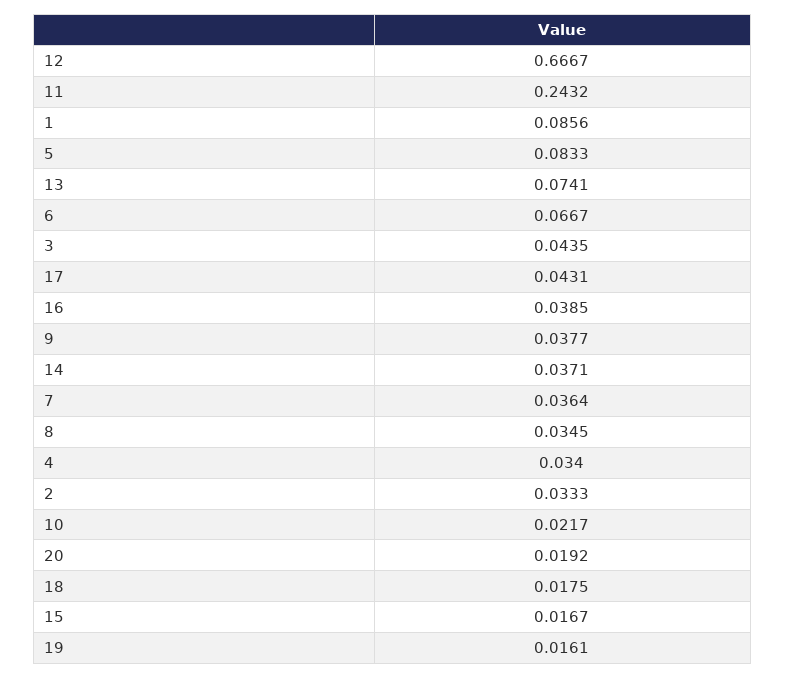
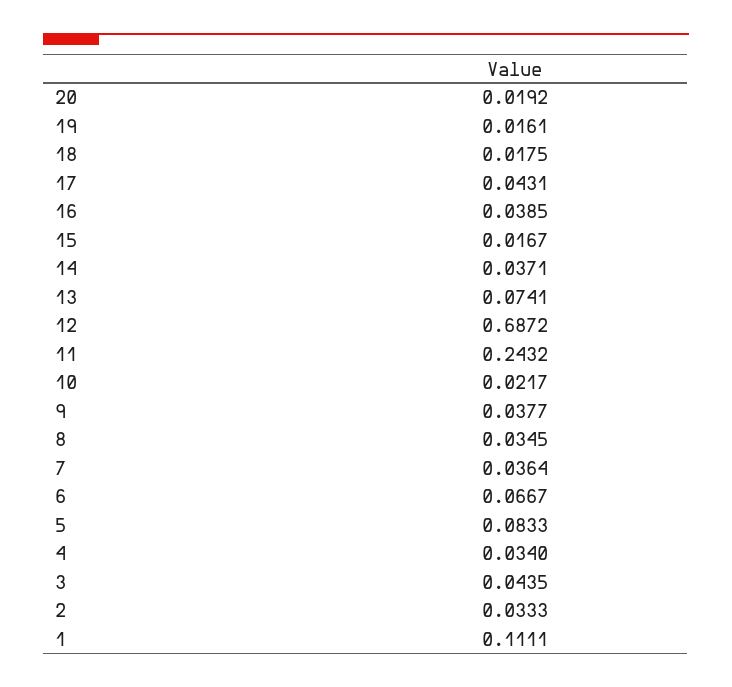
  {
-   "12": 0.6667,
+   "12": 0.6872,
    "11": 0.2432,
-   "1": 0.0856,
+   "1": 0.1111,
    "5": 0.0833,
    "13": 0.0741,
    "6": 0.0667,
    "3": 0.0435,
    "17": 0.0431,
    "16": 0.0385,
    "9": 0.0377,
    "14": 0.0371,
    "7": 0.0364,
    "8": 0.0345,
    "4": 0.034,
    "2": 0.0333,
    "10": 0.0217,
    "20": 0.0192,
    "18": 0.0175,
    "15": 0.0167,
    "19": 0.0161
  }

